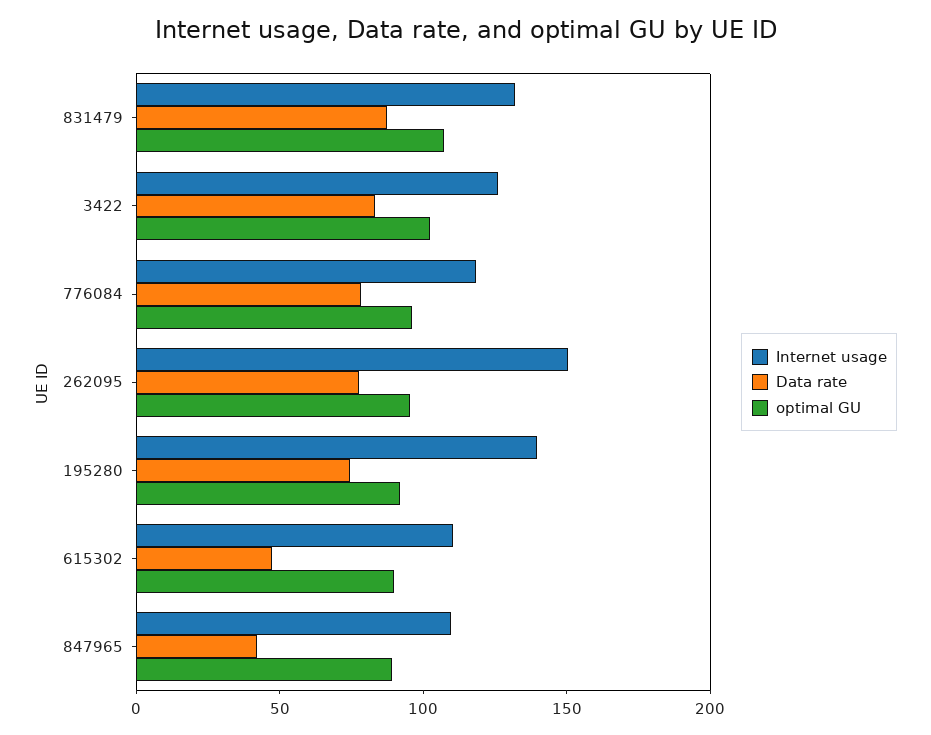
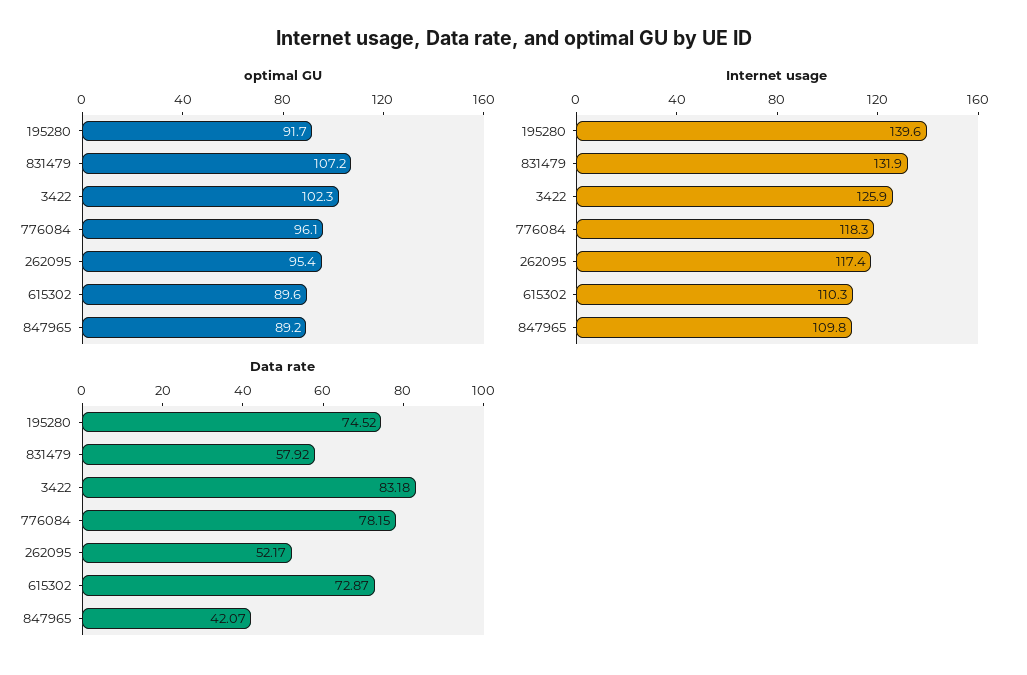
  {
    "Internet usage": {
      "831479": 131.9,
      "3422": 125.9,
      "776084": 118.3,
-     "262095": 150,
+     "262095": 117.4,
      "195280": 139.6,
      "615302": 110.3,
      "847965": 109.8
    },
    "Data rate": {
-     "831479": 90,
+     "831479": 57.92,
      "3422": 83.18,
      "776084": 78.15,
-     "262095": 80,
+     "262095": 52.17,
      "195280": 74.52,
-     "615302": 50,
+     "615302": 72.87,
      "847965": 42.07
    },
    "optimal GU": {
      "831479": 107.2,
      "3422": 102.3,
      "776084": 96.1,
      "262095": 95.4,
      "195280": 91.7,
      "615302": 89.6,
      "847965": 89.2
    }
  }

